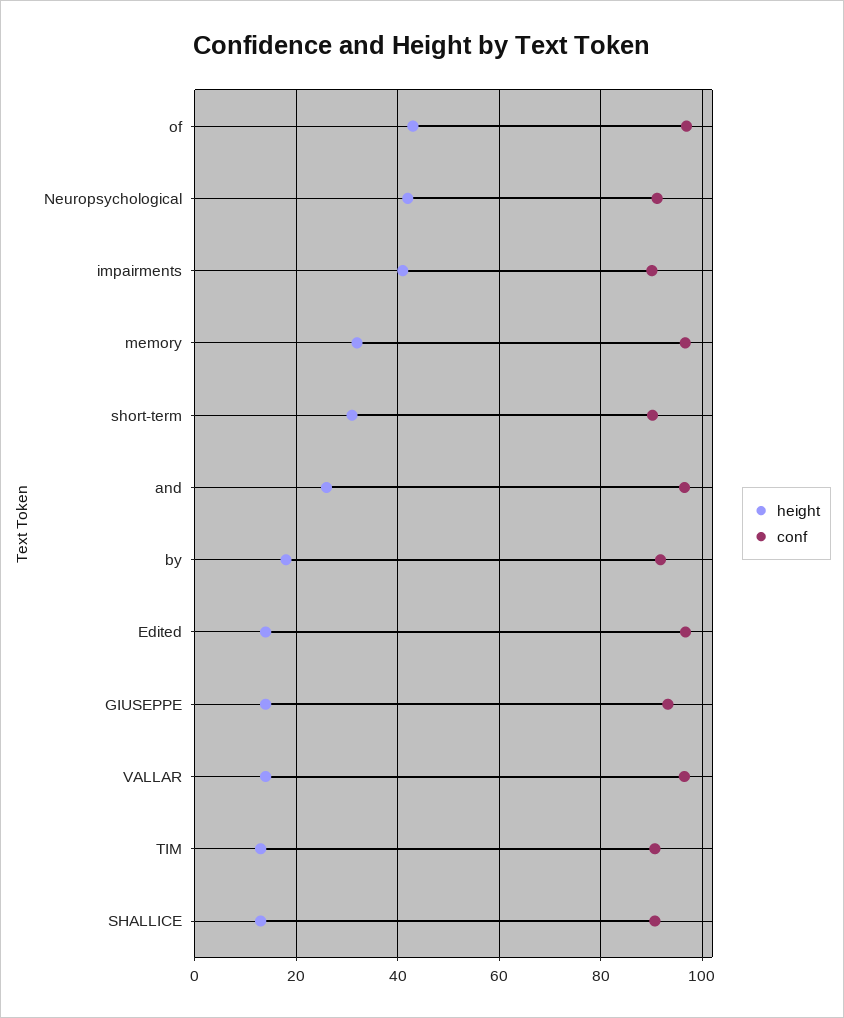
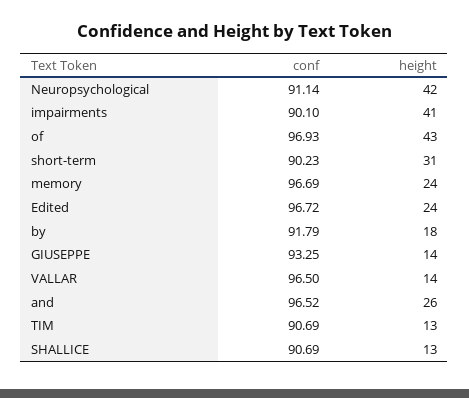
  {
    "height": {
      "of": 43,
      "Neuropsychological": 42,
      "impairments": 41,
-     "memory": 32,
+     "memory": 24,
      "short-term": 31,
      "and": 26,
      "by": 18,
-     "Edited": 14,
+     "Edited": 24,
      "GIUSEPPE": 14,
      "VALLAR": 14,
      "TIM": 13,
      "SHALLICE": 13
    },
    "conf": {
      "of": 96.93,
      "Neuropsychological": 91.14,
      "impairments": 90.1,
      "memory": 96.69,
      "short-term": 90.23,
      "and": 96.52,
      "by": 91.79,
      "Edited": 96.72,
      "GIUSEPPE": 93.25,
      "VALLAR": 96.5,
      "TIM": 90.69,
      "SHALLICE": 90.69
    }
  }

